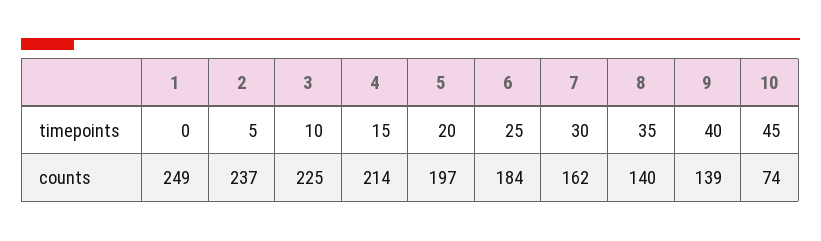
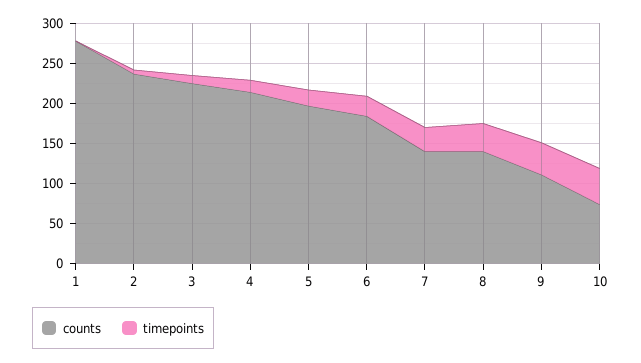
  {
    "timepoints": {
      "1": 0,
      "2": 5,
      "3": 10,
      "4": 15,
      "5": 20,
      "6": 25,
      "7": 30,
      "8": 35,
      "9": 40,
      "10": 45
    },
    "counts": {
-     "1": 249,
+     "1": 280,
      "2": 237,
      "3": 225,
      "4": 214,
      "5": 197,
      "6": 184,
-     "7": 162,
+     "7": 140,
      "8": 140,
-     "9": 139,
+     "9": 110,
      "10": 74
    }
  }

